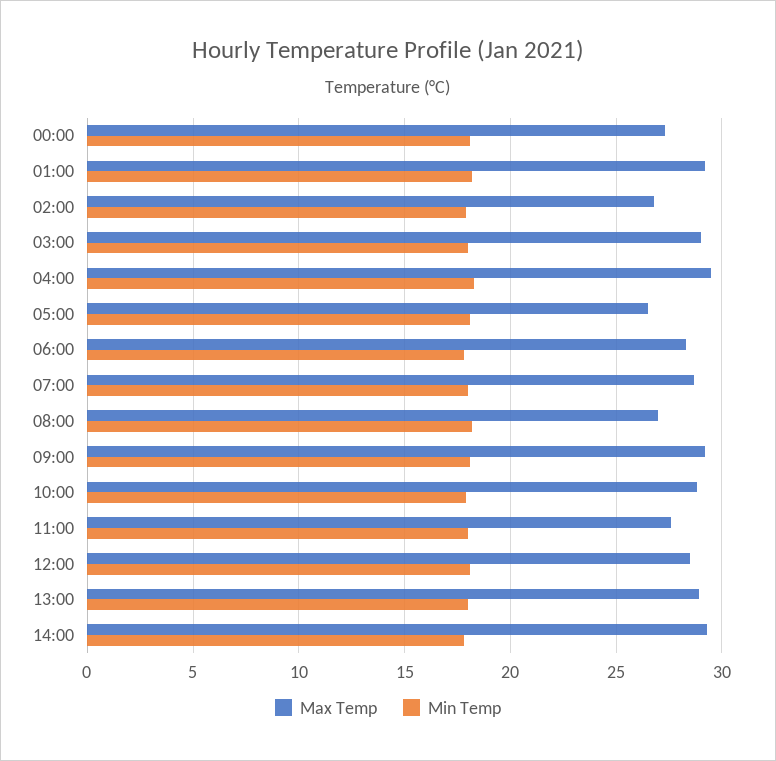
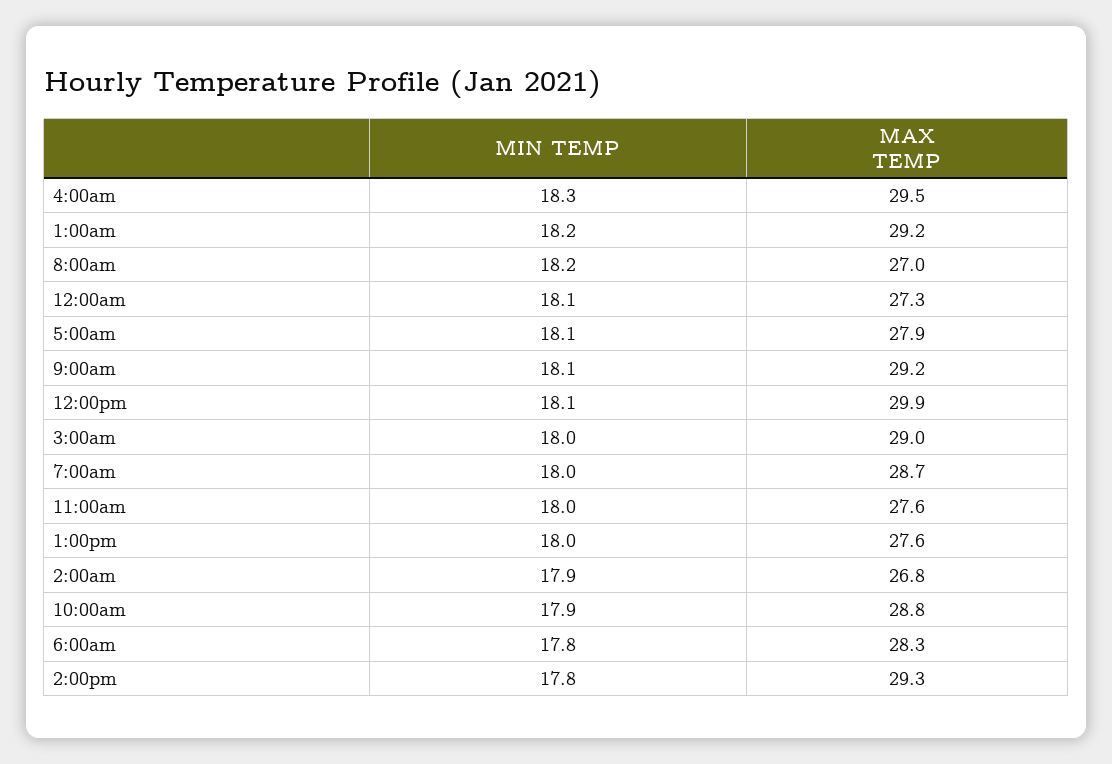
  {
    "Max Temp": {
      "00:00": 27.3,
      "01:00": 29.2,
      "02:00": 26.8,
      "03:00": 29,
      "04:00": 29.5,
-     "05:00": 26.5,
+     "05:00": 27.9,
      "06:00": 28.3,
      "07:00": 28.7,
      "08:00": 27,
      "09:00": 29.2,
      "10:00": 28.8,
      "11:00": 27.6,
-     "12:00": 28.5,
+     "12:00": 29.9,
-     "13:00": 29,
+     "13:00": 27.6,
      "14:00": 29.3
    },
    "Min Temp": {
      "00:00": 18.1,
      "01:00": 18.2,
      "02:00": 17.9,
      "03:00": 18,
      "04:00": 18.3,
      "05:00": 18.1,
      "06:00": 17.8,
      "07:00": 18,
      "08:00": 18.2,
      "09:00": 18.1,
      "10:00": 17.9,
      "11:00": 18,
      "12:00": 18.1,
      "13:00": 18,
      "14:00": 17.8
    }
  }

